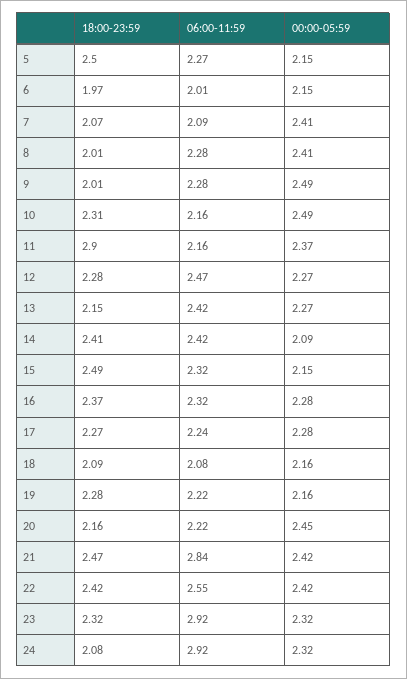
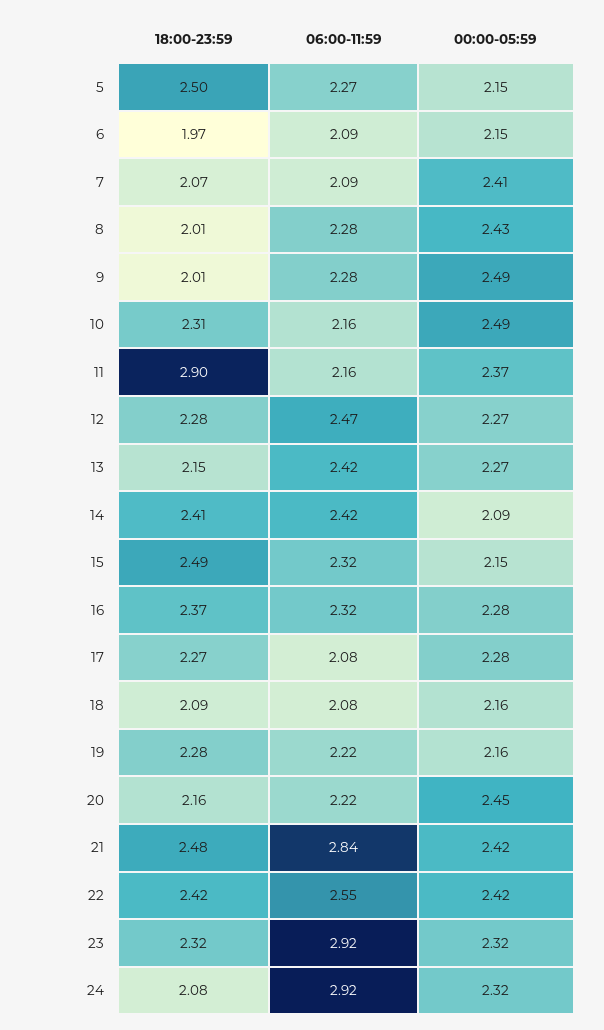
  {
    "18:00-23:59": {
      "5": 2.5,
      "6": 1.97,
      "7": 2.07,
      "8": 2.01,
      "9": 2.01,
      "10": 2.31,
      "11": 2.9,
      "12": 2.28,
      "13": 2.15,
      "14": 2.41,
      "15": 2.49,
      "16": 2.37,
      "17": 2.27,
      "18": 2.09,
      "19": 2.28,
      "20": 2.16,
-     "21": 2.47,
+     "21": 2.48,
      "22": 2.42,
      "23": 2.32,
      "24": 2.08
    },
    "06:00-11:59": {
      "5": 2.27,
-     "6": 2.01,
+     "6": 2.09,
      "7": 2.09,
      "8": 2.28,
      "9": 2.28,
      "10": 2.16,
      "11": 2.16,
      "12": 2.47,
      "13": 2.42,
      "14": 2.42,
      "15": 2.32,
      "16": 2.32,
-     "17": 2.24,
+     "17": 2.08,
      "18": 2.08,
      "19": 2.22,
      "20": 2.22,
      "21": 2.84,
      "22": 2.55,
      "23": 2.92,
      "24": 2.92
    },
    "00:00-05:59": {
      "5": 2.15,
      "6": 2.15,
      "7": 2.41,
-     "8": 2.41,
+     "8": 2.43,
      "9": 2.49,
      "10": 2.49,
      "11": 2.37,
      "12": 2.27,
      "13": 2.27,
      "14": 2.09,
      "15": 2.15,
      "16": 2.28,
      "17": 2.28,
      "18": 2.16,
      "19": 2.16,
      "20": 2.45,
      "21": 2.42,
      "22": 2.42,
      "23": 2.32,
      "24": 2.32
    }
  }

